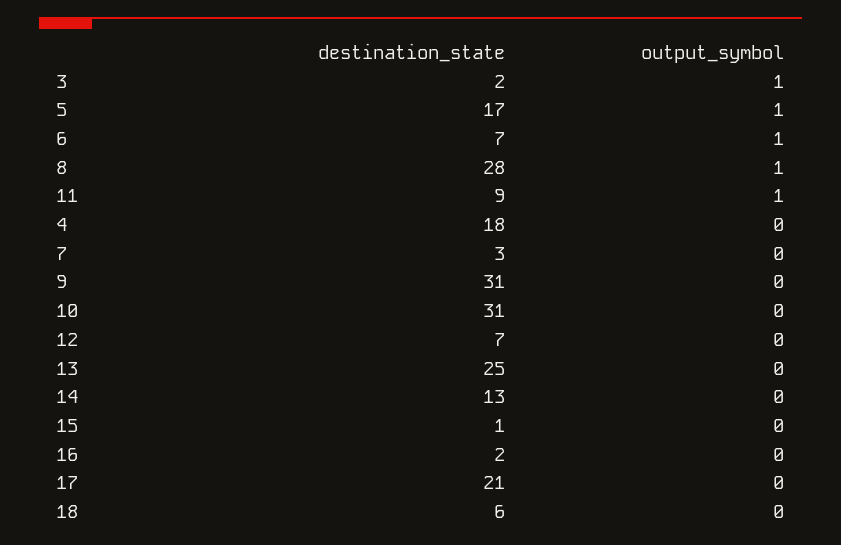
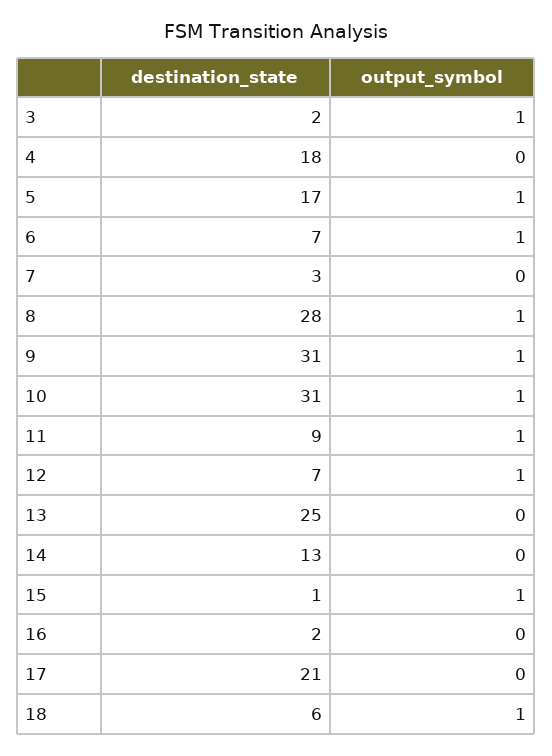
  {
    "destination_state": {
      "3": 2,
      "5": 17,
      "6": 7,
      "8": 28,
      "11": 9,
      "4": 18,
      "7": 3,
      "9": 31,
      "10": 31,
      "12": 7,
      "13": 25,
      "14": 13,
      "15": 1,
      "16": 2,
      "17": 21,
      "18": 6
    },
    "output_symbol": {
      "3": 1,
      "5": 1,
      "6": 1,
      "8": 1,
      "11": 1,
      "4": 0,
      "7": 0,
-     "9": 0,
+     "9": 1,
-     "10": 0,
+     "10": 1,
-     "12": 0,
+     "12": 1,
      "13": 0,
      "14": 0,
-     "15": 0,
+     "15": 1,
      "16": 0,
      "17": 0,
-     "18": 0
+     "18": 1
    }
  }

